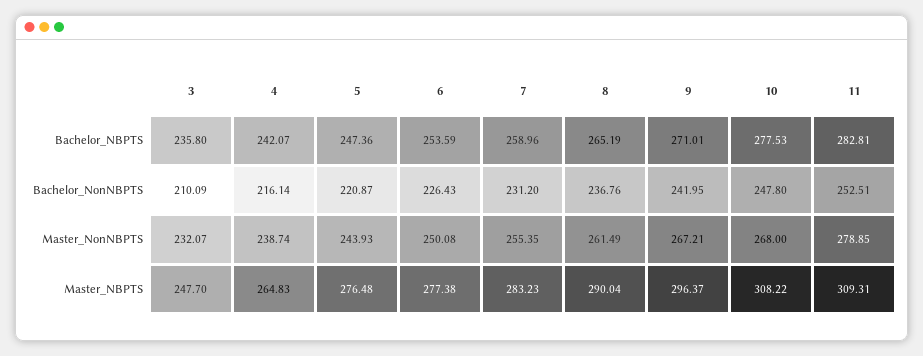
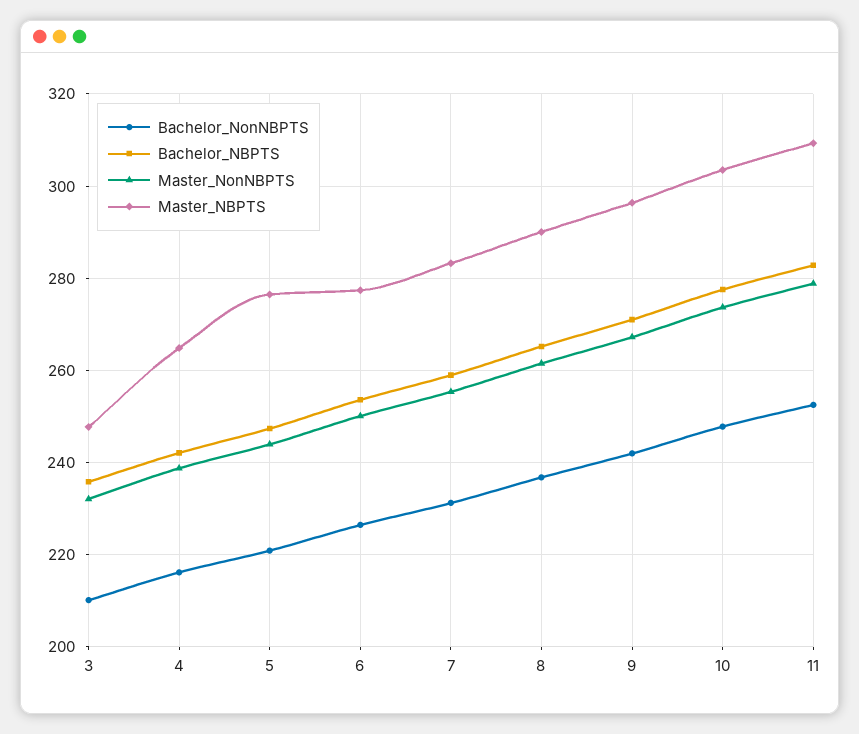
  {
    "Bachelor_NBPTS": {
      "3": 235.8,
      "4": 242.07,
      "5": 247.36,
      "6": 253.59,
      "7": 258.96,
      "8": 265.19,
      "9": 271.01,
      "10": 277.53,
      "11": 282.81
    },
    "Bachelor_NonNBPTS": {
      "3": 210.09,
      "4": 216.14,
      "5": 220.87,
      "6": 226.43,
      "7": 231.2,
      "8": 236.76,
      "9": 241.95,
      "10": 247.8,
      "11": 252.51
    },
    "Master_NonNBPTS": {
      "3": 232.07,
      "4": 238.74,
      "5": 243.93,
      "6": 250.08,
      "7": 255.35,
      "8": 261.49,
      "9": 267.21,
-     "10": 268,
+     "10": 274,
      "11": 278.85
    },
    "Master_NBPTS": {
      "3": 247.7,
      "4": 264.83,
      "5": 276.48,
      "6": 277.38,
      "7": 283.23,
      "8": 290.04,
      "9": 296.37,
-     "10": 308.22,
+     "10": 304,
      "11": 309.31
    }
  }

